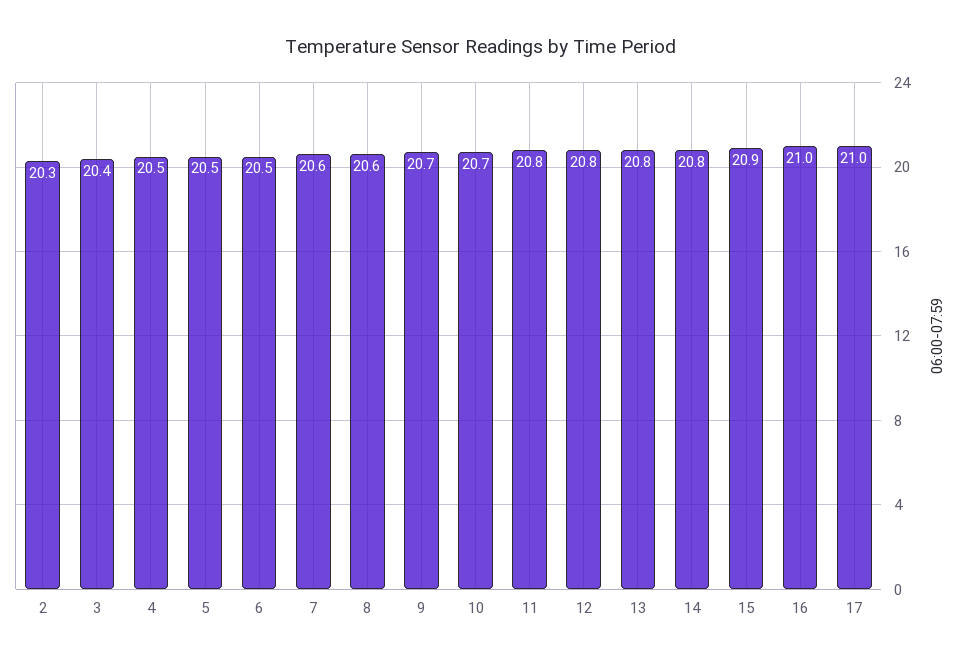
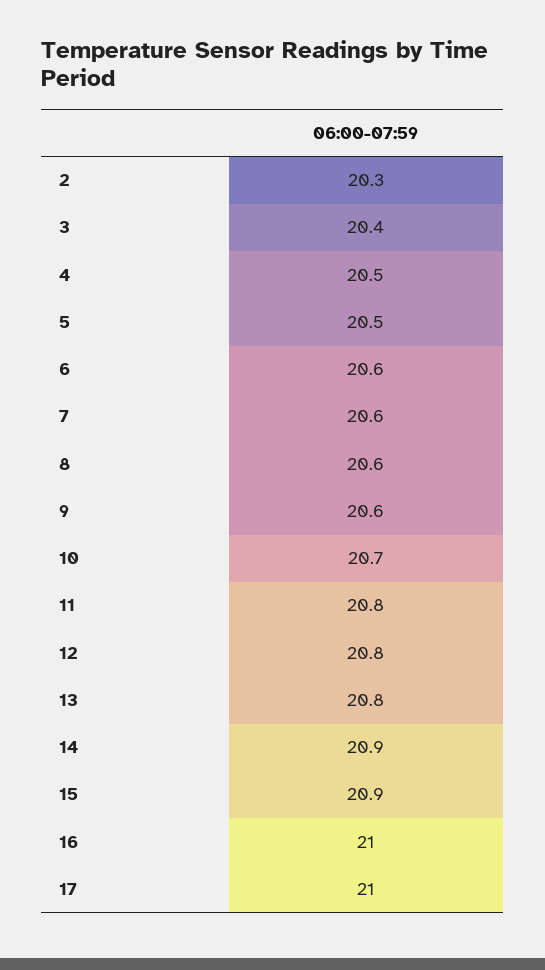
  {
    "2": 20.3,
    "3": 20.4,
    "4": 20.5,
    "5": 20.5,
-   "6": 20.5,
+   "6": 20.6,
    "7": 20.6,
    "8": 20.6,
-   "9": 20.7,
+   "9": 20.6,
    "10": 20.7,
    "11": 20.8,
    "12": 20.8,
    "13": 20.8,
-   "14": 20.8,
+   "14": 20.9,
    "15": 20.9,
    "16": 21,
    "17": 21
  }

